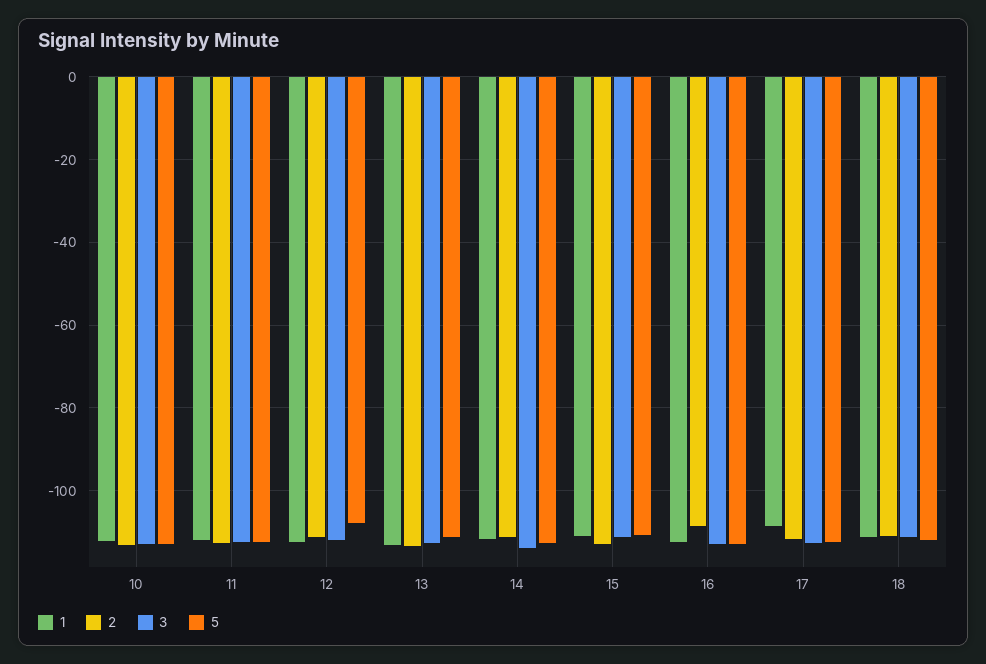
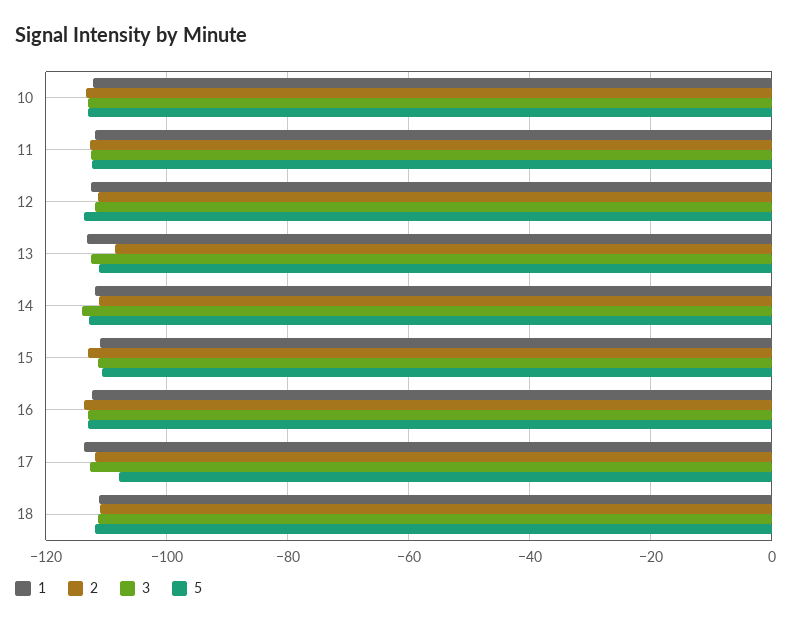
  {
    "1": {
      "10": -112,
      "11": -112,
      "12": -112,
      "13": -114,
      "14": -112,
      "15": -110,
      "16": -112,
-     "17": -108,
+     "17": -114,
      "18": -112
    },
    "2": {
      "10": -114,
      "11": -112,
      "12": -112,
-     "13": -114,
+     "13": -108,
      "14": -112,
      "15": -112,
-     "16": -108,
+     "16": -114,
      "17": -112,
      "18": -110
    },
    "3": {
      "10": -114,
      "11": -112,
      "12": -112,
      "13": -112,
      "14": -114,
      "15": -112,
      "16": -112,
      "17": -112,
      "18": -112
    },
    "5": {
      "10": -112,
      "11": -112,
-     "12": -108,
+     "12": -114,
      "13": -112,
      "14": -112,
      "15": -110,
      "16": -114,
-     "17": -112,
+     "17": -108,
      "18": -112
    }
  }

